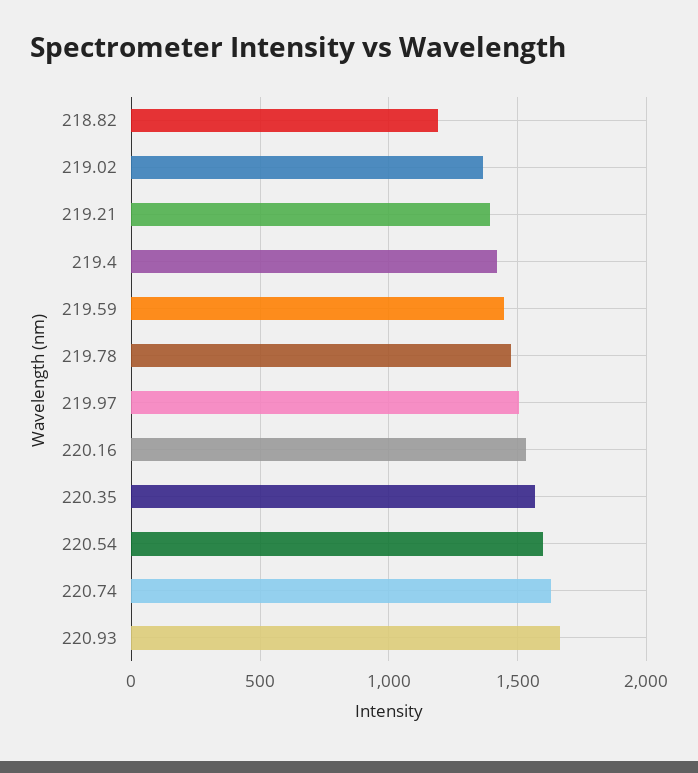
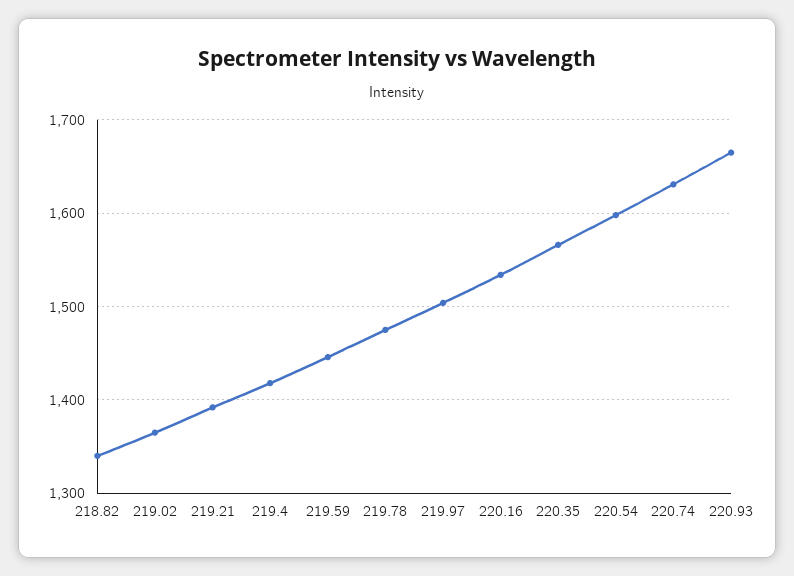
  {
-   "218.82": 1200,
+   "218.82": 1340,
    "219.02": 1370,
    "219.21": 1390,
    "219.4": 1420,
    "219.59": 1450,
    "219.78": 1480,
    "219.97": 1500,
    "220.16": 1530,
    "220.35": 1570,
    "220.54": 1600,
    "220.74": 1630,
    "220.93": 1670
  }

